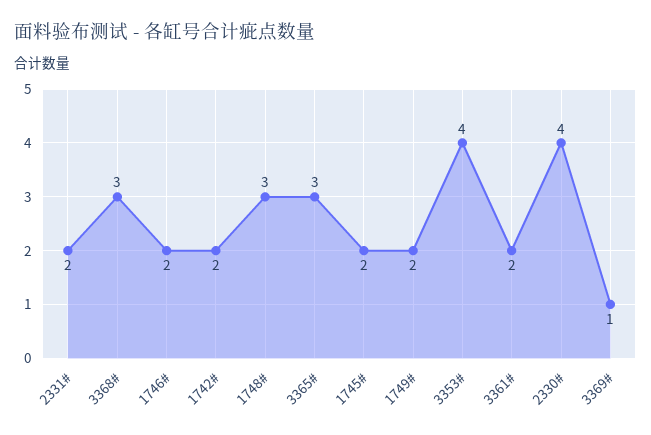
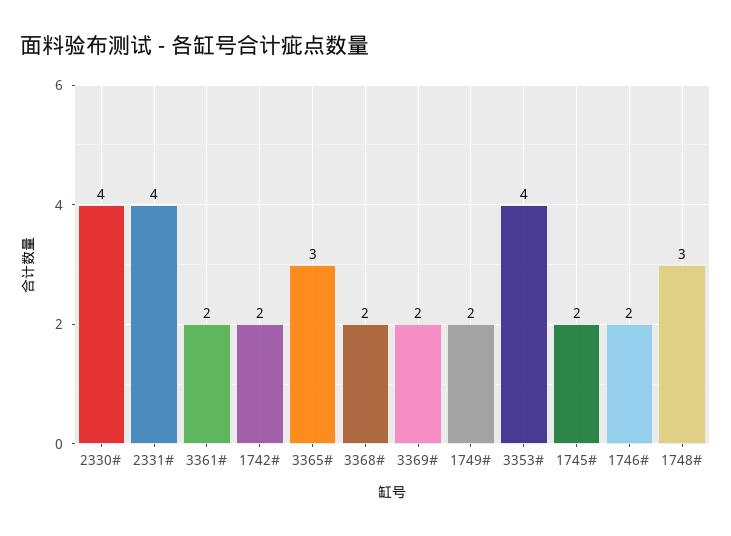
  {
-   "2331#": 2,
+   "2331#": 4,
-   "3368#": 3,
+   "3368#": 2,
    "1746#": 2,
    "1742#": 2,
    "1748#": 3,
    "3365#": 3,
    "1745#": 2,
    "1749#": 2,
    "3353#": 4,
    "3361#": 2,
    "2330#": 4,
-   "3369#": 1
+   "3369#": 2
  }

